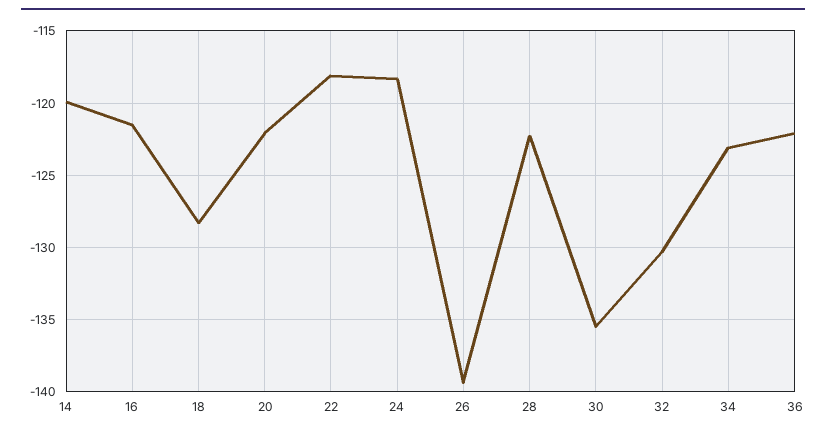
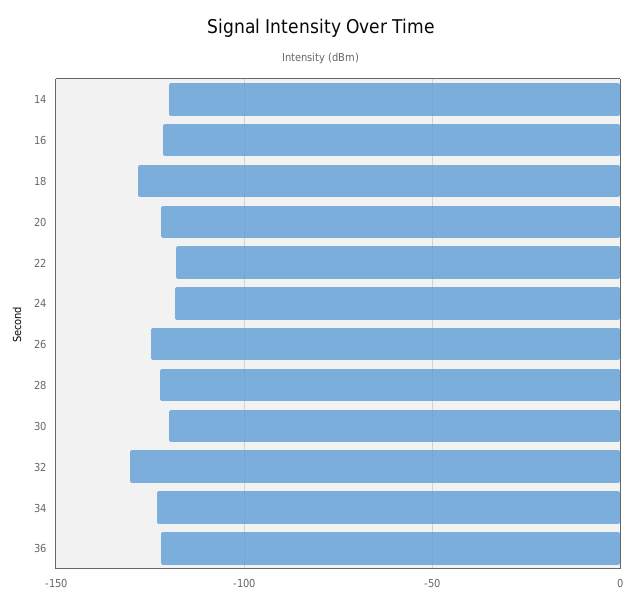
  {
    "14": -120,
    "16": -121.5,
    "18": -128.5,
    "20": -122,
    "22": -118,
    "24": -118.5,
-   "26": -139.5,
+   "26": -125,
    "28": -122.5,
-   "30": -135.5,
+   "30": -120,
    "32": -130.5,
    "34": -123,
    "36": -122
  }

